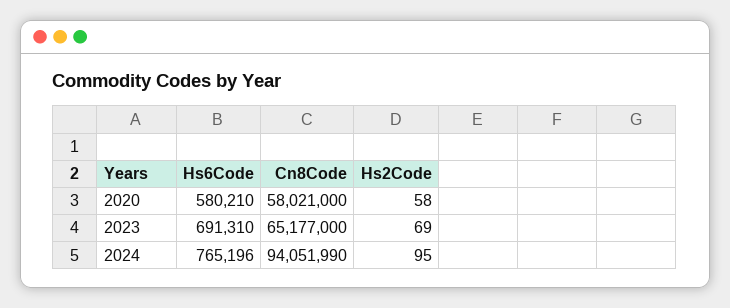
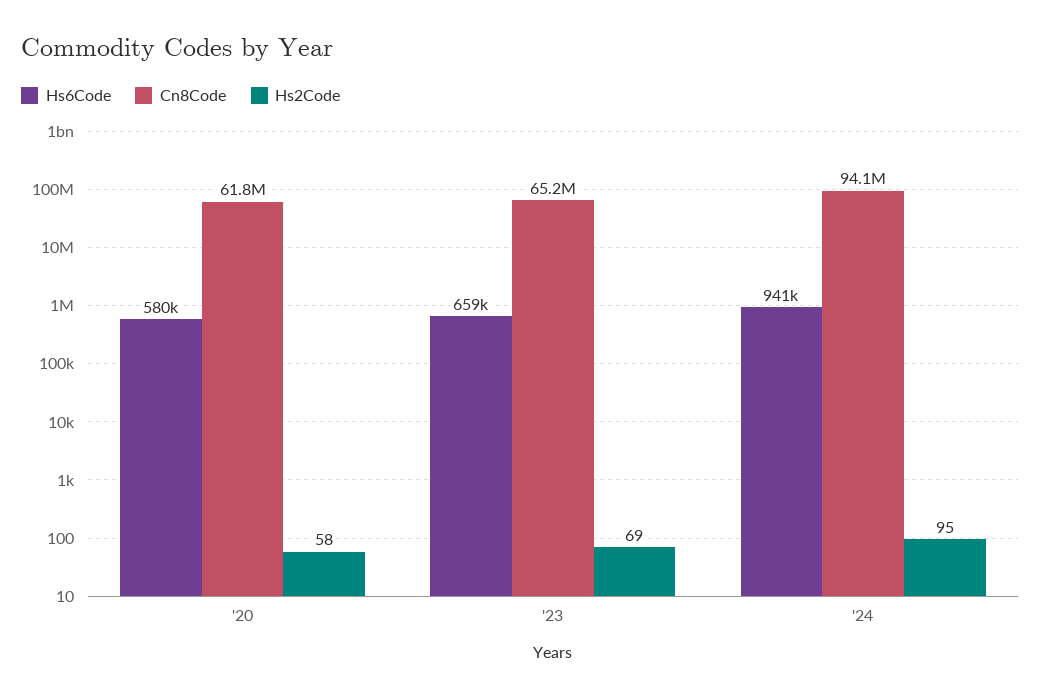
  {
    "Hs6Code": {
      "2020": 580210,
-     "2023": 691310,
+     "2023": 659000,
-     "2024": 765196
+     "2024": 941000
    },
    "Cn8Code": {
-     "2020": 58021000,
+     "2020": 61800000,
      "2023": 65177000,
      "2024": 94051990
    },
    "Hs2Code": {
      "2020": 58,
      "2023": 69,
      "2024": 95
    }
  }

